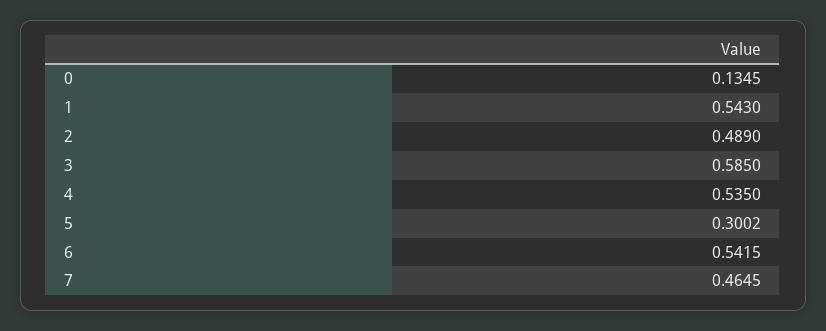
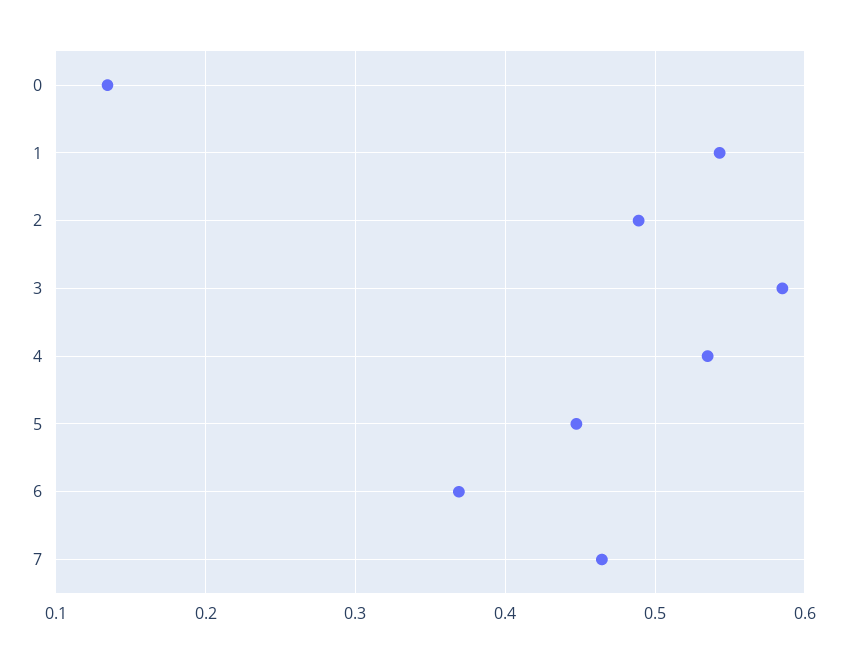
  {
    "0": 0.1345,
    "1": 0.543,
    "2": 0.489,
    "3": 0.585,
    "4": 0.535,
-   "5": 0.3002,
+   "5": 0.45,
-   "6": 0.5415,
+   "6": 0.37,
    "7": 0.4645
  }

